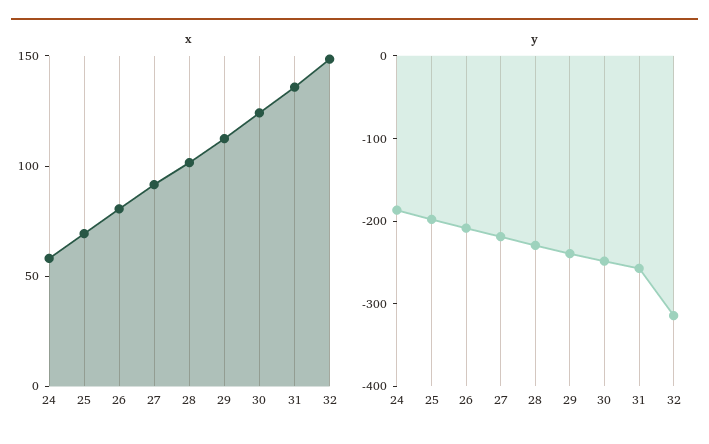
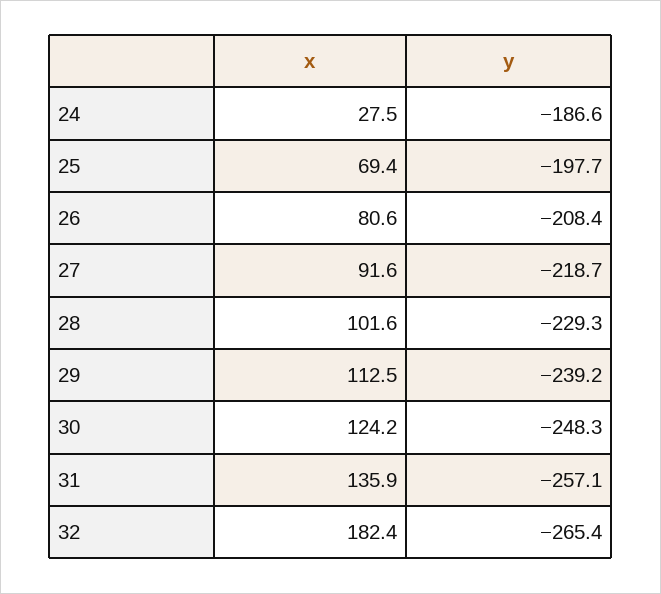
  {
    "x": {
-     "24": 60,
+     "24": 27.5,
      "25": 69.4,
      "26": 80.6,
      "27": 91.6,
      "28": 101.6,
      "29": 112.5,
      "30": 124.2,
      "31": 135.9,
-     "32": 150
+     "32": 182.4
    },
    "y": {
      "24": -186.6,
      "25": -197.7,
      "26": -208.4,
      "27": -218.7,
      "28": -229.3,
      "29": -239.2,
      "30": -248.3,
      "31": -257.1,
-     "32": -320
+     "32": -265.4
    }
  }

